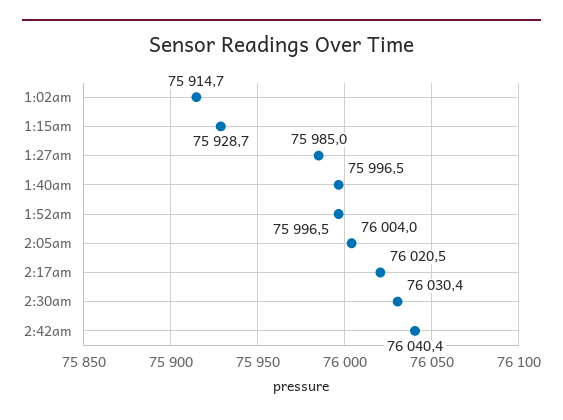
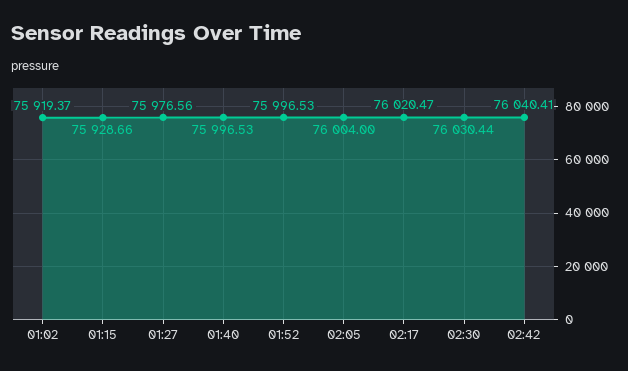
  {
-   "1:02am": 75914.7,
+   "1:02am": 75919.37,
    "1:15am": 75928.66,
-   "1:27am": 75985,
+   "1:27am": 75976.56,
    "1:40am": 75996.53,
    "1:52am": 75996.53,
    "2:05am": 76004,
    "2:17am": 76020.47,
    "2:30am": 76030.44,
    "2:42am": 76040.41
  }

